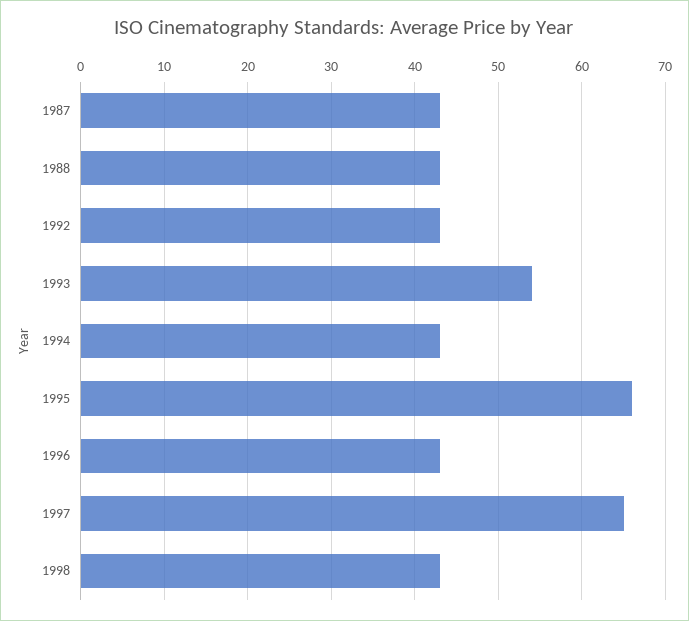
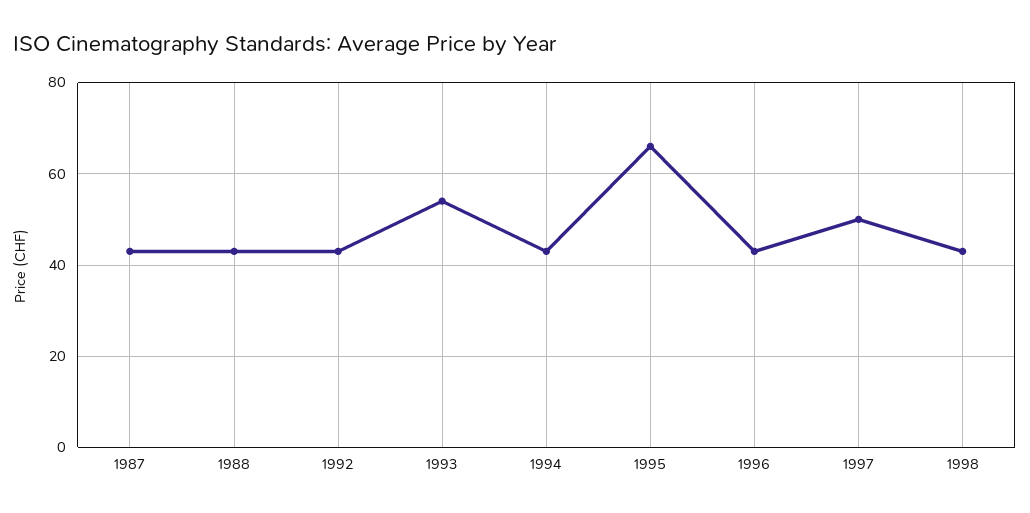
  {
    "1987": 43,
    "1988": 43,
    "1992": 43,
    "1993": 54,
    "1994": 43,
    "1995": 66,
    "1996": 43,
-   "1997": 65,
+   "1997": 50,
    "1998": 43
  }

